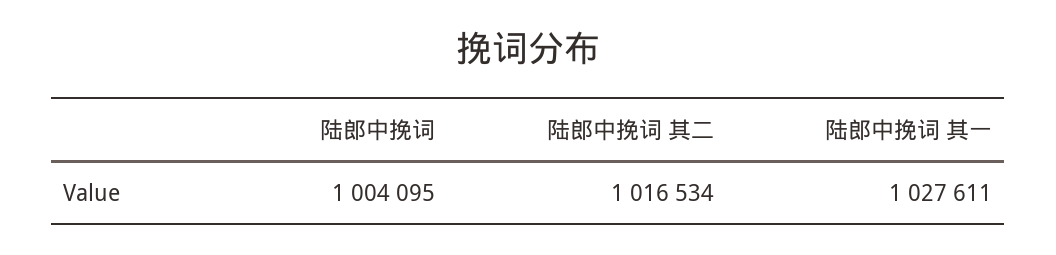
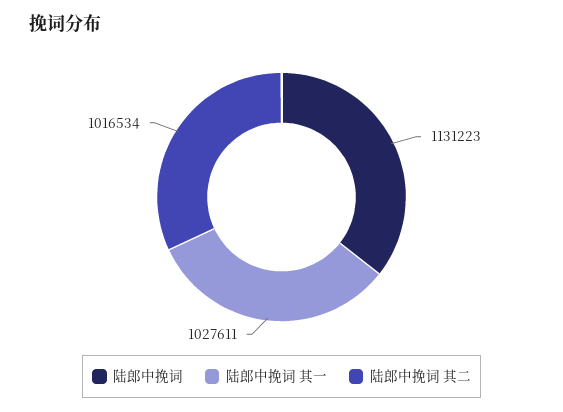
  {
-   "陆郎中挽词": 1004095,
+   "陆郎中挽词": 1131223,
    "陆郎中挽词 其二": 1016534,
    "陆郎中挽词 其一": 1027611
  }

